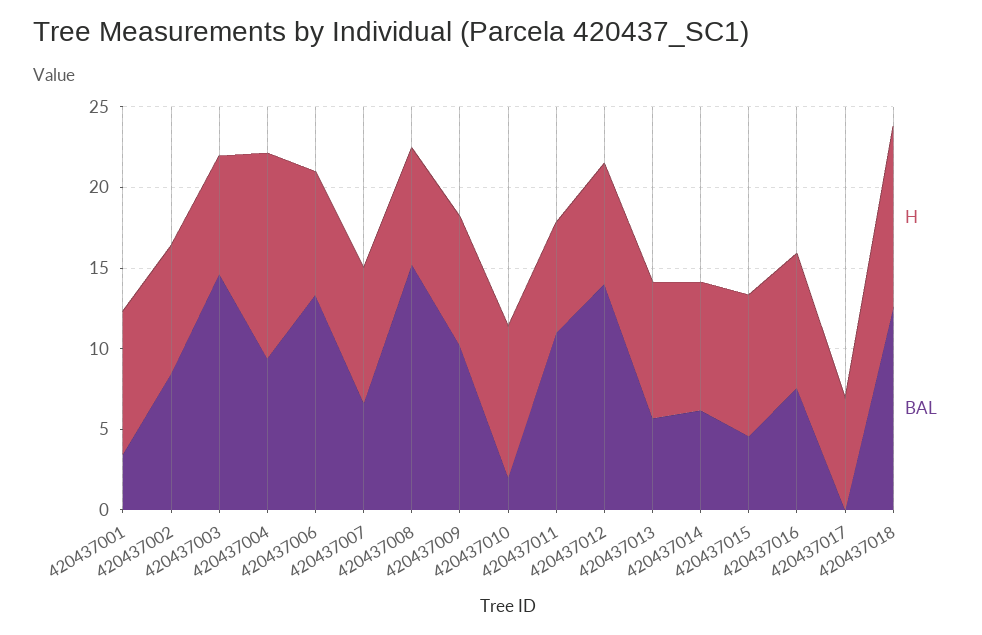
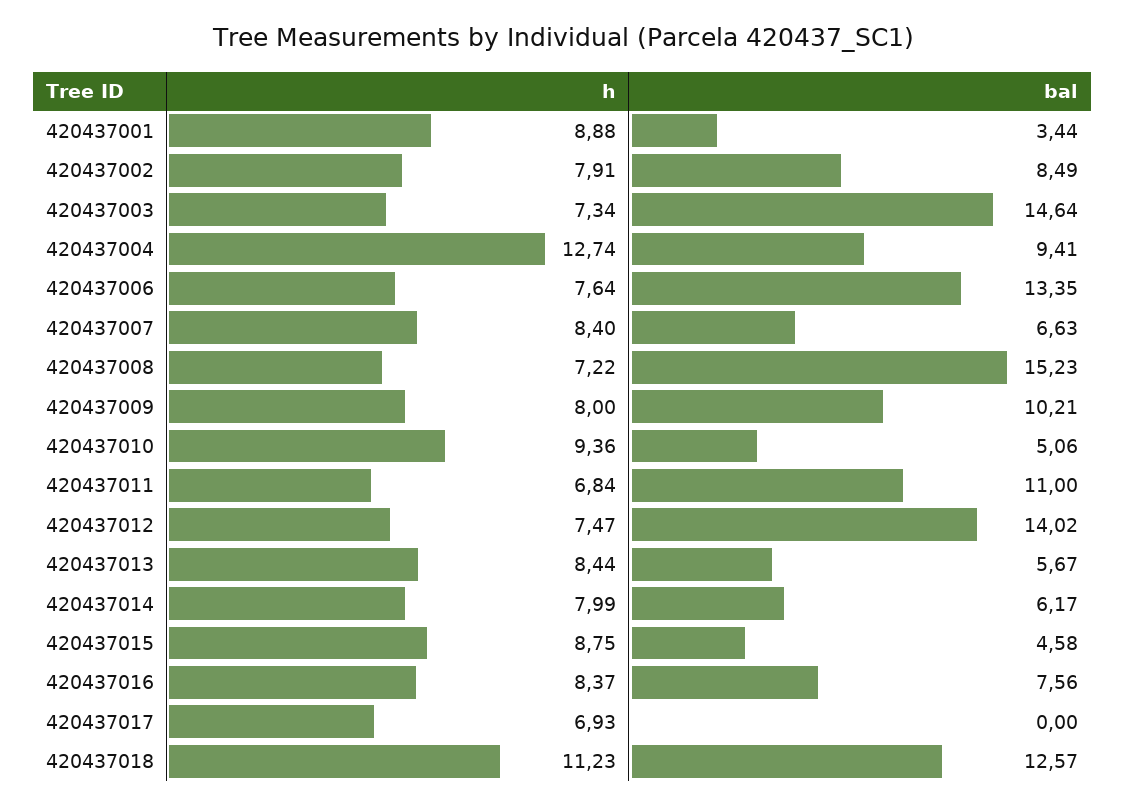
  {
    "H": {
      "420437001": 8.88,
      "420437002": 7.91,
      "420437003": 7.34,
      "420437004": 12.74,
      "420437006": 7.64,
      "420437007": 8.4,
      "420437008": 7.22,
      "420437009": 8,
      "420437010": 9.36,
      "420437011": 6.84,
      "420437012": 7.47,
      "420437013": 8.44,
      "420437014": 7.99,
      "420437015": 8.75,
      "420437016": 8.37,
      "420437017": 6.93,
      "420437018": 11.23
    },
    "BAL": {
      "420437001": 3.44,
      "420437002": 8.49,
      "420437003": 14.64,
      "420437004": 9.41,
      "420437006": 13.35,
      "420437007": 6.63,
      "420437008": 15.23,
      "420437009": 10.21,
-     "420437010": 2,
+     "420437010": 5.06,
      "420437011": 11,
      "420437012": 14.02,
      "420437013": 5.67,
      "420437014": 6.17,
      "420437015": 4.58,
      "420437016": 7.56,
      "420437017": 0,
      "420437018": 12.57
    }
  }

